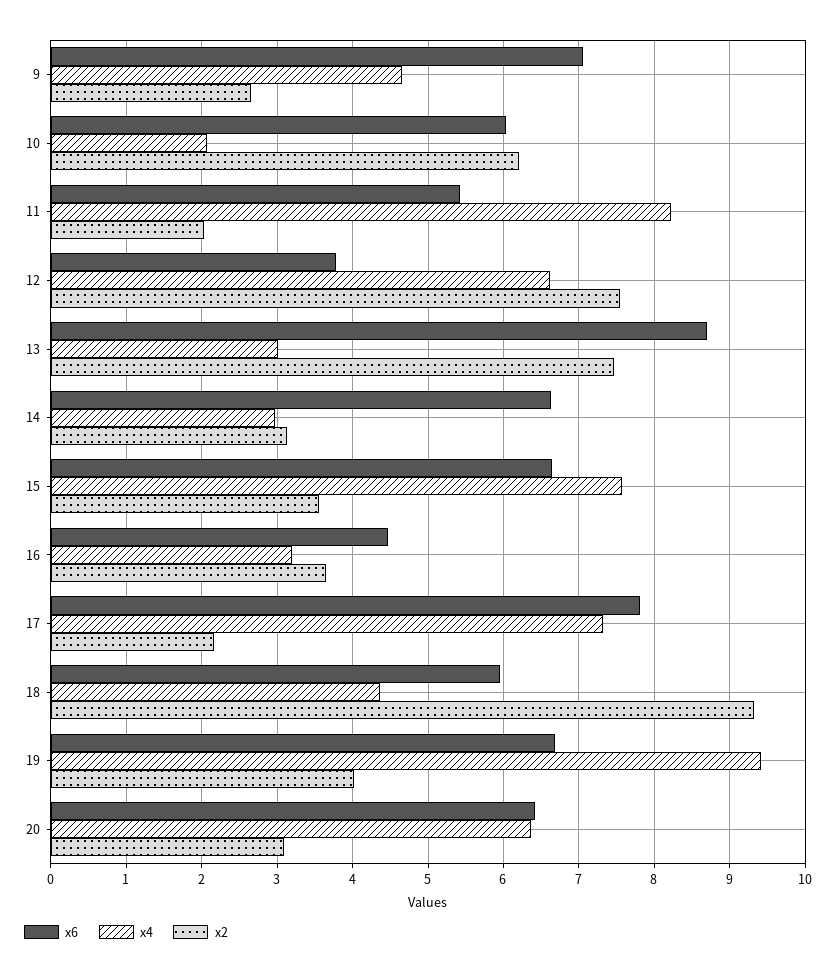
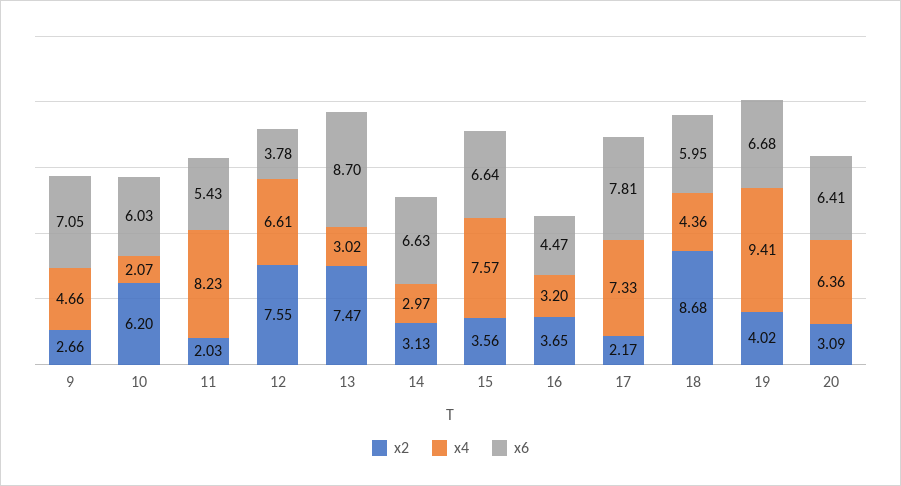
  {
    "x6": {
      "9": 7.05,
      "10": 6.03,
      "11": 5.43,
      "12": 3.78,
      "13": 8.7,
      "14": 6.63,
      "15": 6.64,
      "16": 4.47,
      "17": 7.81,
      "18": 5.95,
      "19": 6.68,
      "20": 6.41
    },
    "x4": {
      "9": 4.66,
      "10": 2.07,
      "11": 8.23,
      "12": 6.61,
      "13": 3.02,
      "14": 2.97,
      "15": 7.57,
      "16": 3.2,
      "17": 7.33,
      "18": 4.36,
      "19": 9.41,
      "20": 6.36
    },
    "x2": {
      "9": 2.66,
      "10": 6.2,
      "11": 2.03,
      "12": 7.55,
      "13": 7.47,
      "14": 3.13,
      "15": 3.56,
      "16": 3.65,
      "17": 2.17,
-     "18": 9.3,
+     "18": 8.68,
      "19": 4.02,
      "20": 3.09
    }
  }

